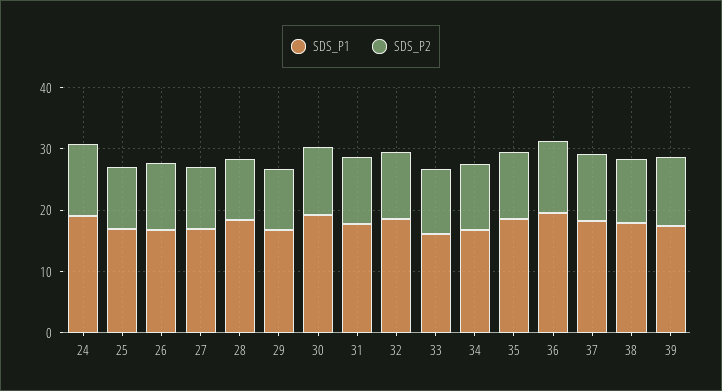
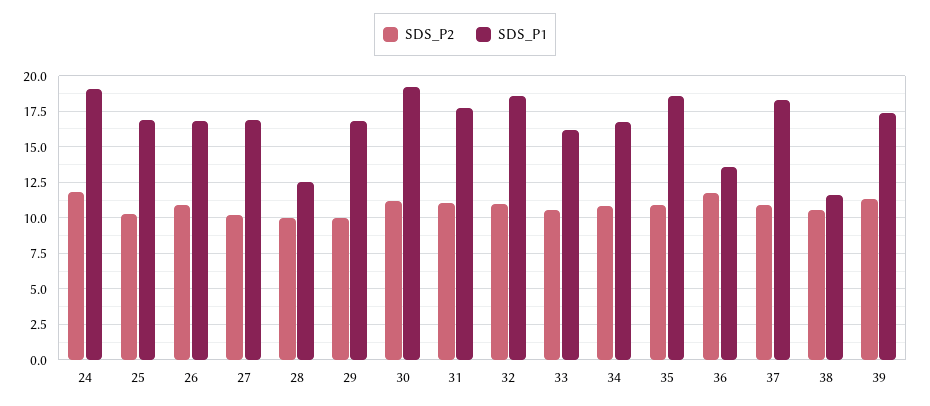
  {
    "SDS_P1": {
      "24": 19,
      "25": 17,
      "26": 17,
      "27": 17,
-     "28": 18,
+     "28": 12.5,
      "29": 17,
      "30": 19,
      "31": 17.5,
      "32": 18.5,
      "33": 16,
      "34": 17,
      "35": 18.5,
-     "36": 20,
+     "36": 13.5,
      "37": 18.5,
-     "38": 18,
+     "38": 11.5,
      "39": 17.5
    },
    "SDS_P2": {
      "24": 12,
      "25": 10.5,
      "26": 11,
      "27": 10,
      "28": 10,
      "29": 10,
      "30": 11,
      "31": 11,
      "32": 11,
      "33": 10.5,
      "34": 11,
      "35": 11,
      "36": 11.5,
      "37": 11,
      "38": 10.5,
      "39": 11.5
    }
  }

